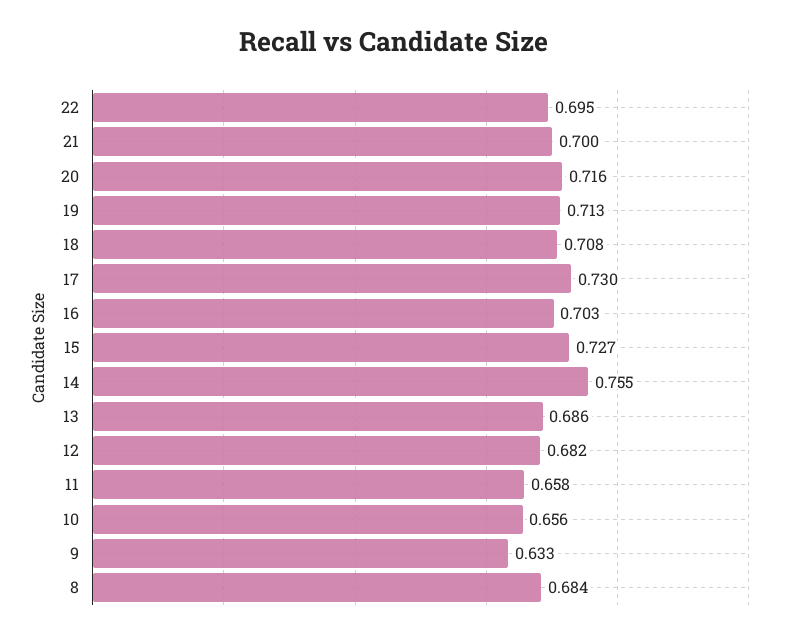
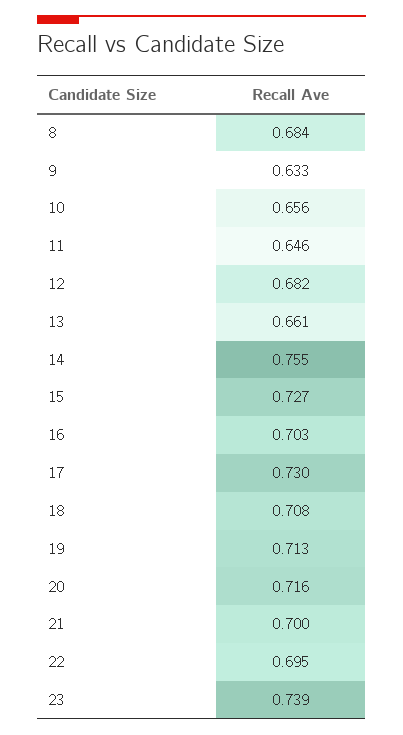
  {
    "22": 0.695,
    "21": 0.7,
    "20": 0.716,
    "19": 0.713,
    "18": 0.708,
    "17": 0.73,
    "16": 0.703,
    "15": 0.727,
    "14": 0.755,
-   "13": 0.686,
+   "13": 0.661,
    "12": 0.682,
-   "11": 0.658,
+   "11": 0.646,
    "10": 0.656,
    "9": 0.633,
-   "8": 0.684
+   "8": 0.684,
+   "23": 0.739
  }

